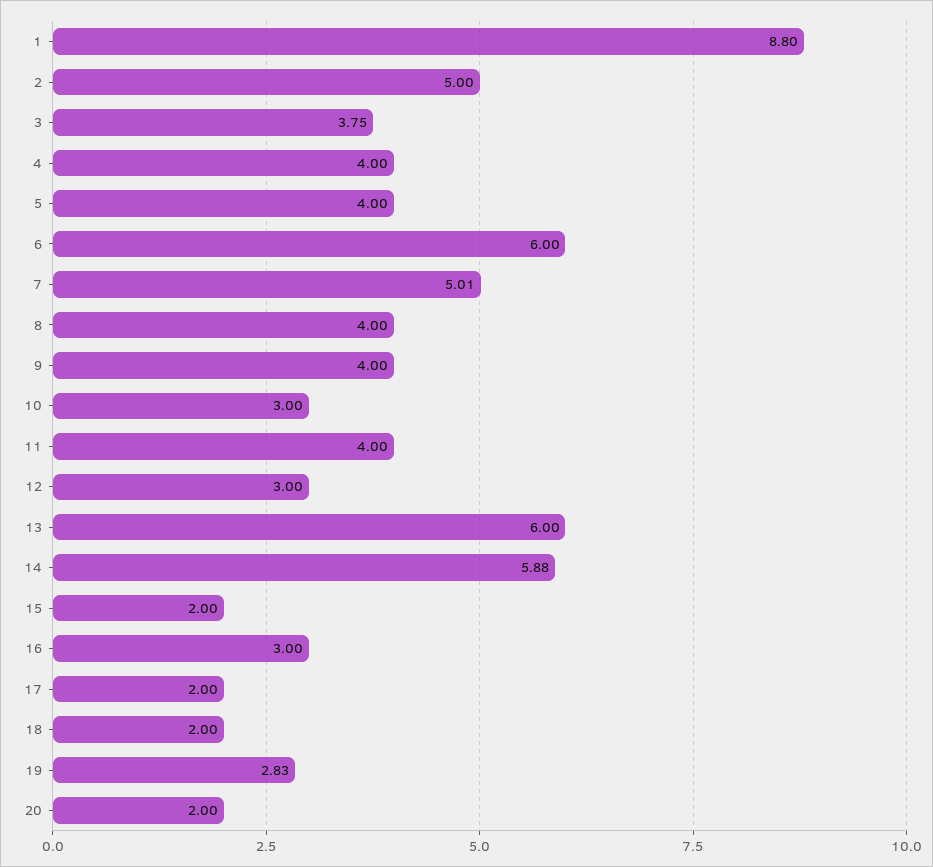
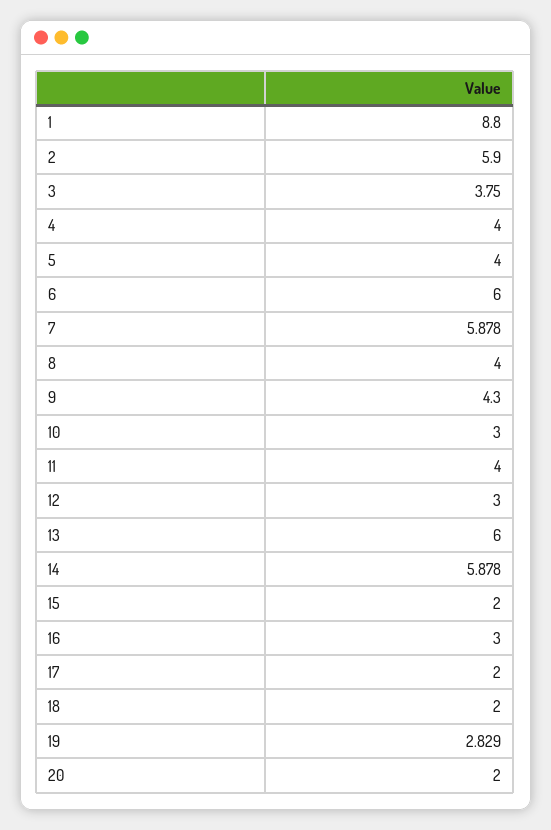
  {
    "1": 8.8,
-   "2": 5,
+   "2": 5.9,
    "3": 3.75,
    "4": 4,
    "5": 4,
    "6": 6,
-   "7": 5.01,
+   "7": 5.878,
    "8": 4,
-   "9": 4,
+   "9": 4.3,
    "10": 3,
    "11": 4,
    "12": 3,
    "13": 6,
    "14": 5.878,
    "15": 2,
    "16": 3,
    "17": 2,
    "18": 2,
    "19": 2.829,
    "20": 2
  }

